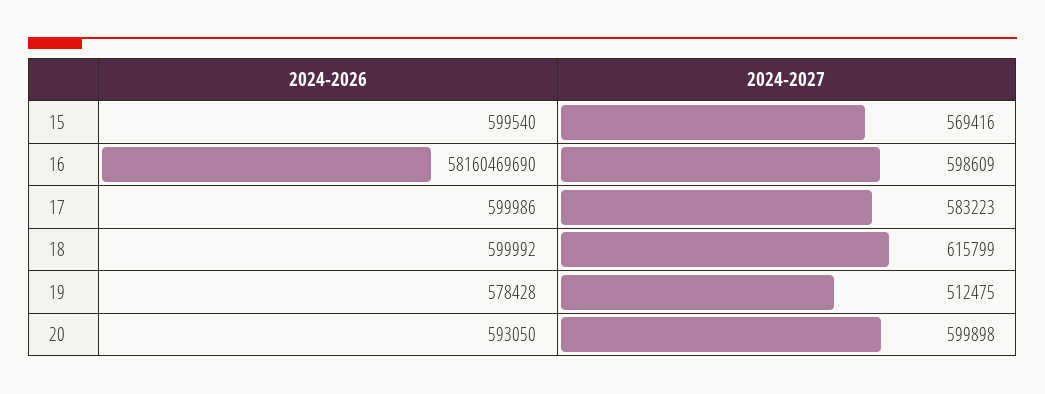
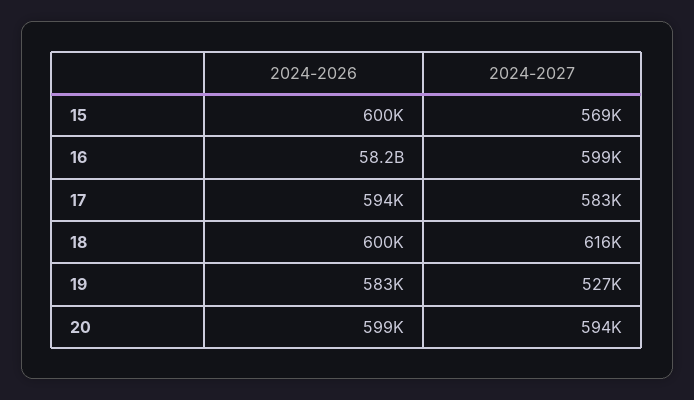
  {
    "2024-2026": {
      "15": 599540,
      "16": 58160469690,
-     "17": 599986,
+     "17": 594000,
      "18": 599992,
-     "19": 578428,
+     "19": 583000,
-     "20": 593050
+     "20": 599000
    },
    "2024-2027": {
      "15": 569416,
      "16": 598609,
      "17": 583223,
      "18": 615799,
-     "19": 512475,
+     "19": 527000,
-     "20": 599898
+     "20": 594000
    }
  }

